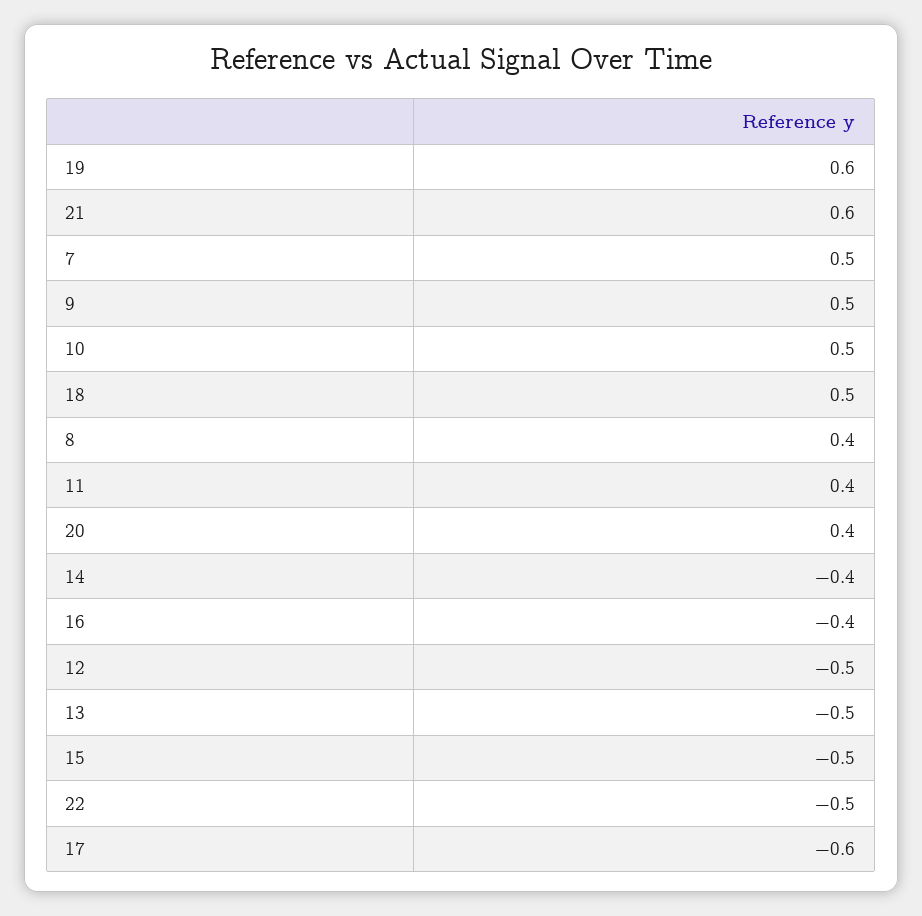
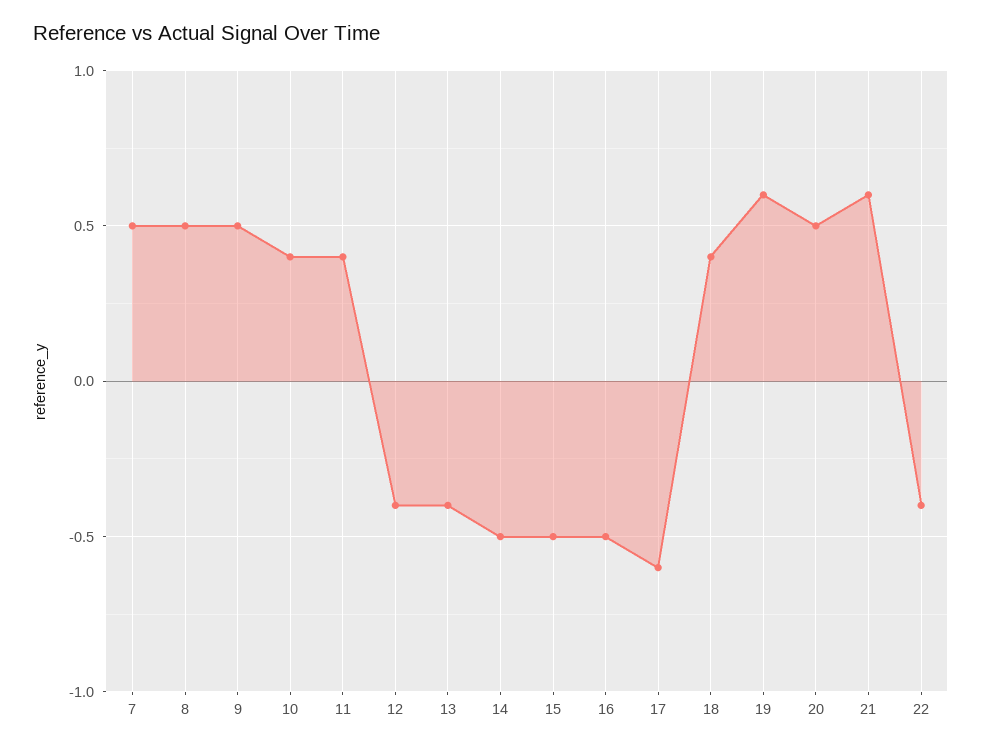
  {
    "19": 0.6,
    "21": 0.6,
    "7": 0.5,
    "9": 0.5,
-   "10": 0.5,
+   "10": 0.4,
-   "18": 0.5,
+   "18": 0.4,
-   "8": 0.4,
+   "8": 0.5,
    "11": 0.4,
-   "20": 0.4,
+   "20": 0.5,
-   "14": -0.4,
+   "14": -0.5,
-   "16": -0.4,
+   "16": -0.5,
-   "12": -0.5,
+   "12": -0.4,
-   "13": -0.5,
+   "13": -0.4,
    "15": -0.5,
-   "22": -0.5,
+   "22": -0.4,
    "17": -0.6
  }

